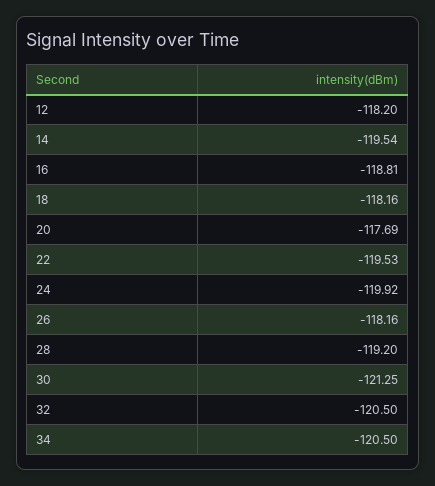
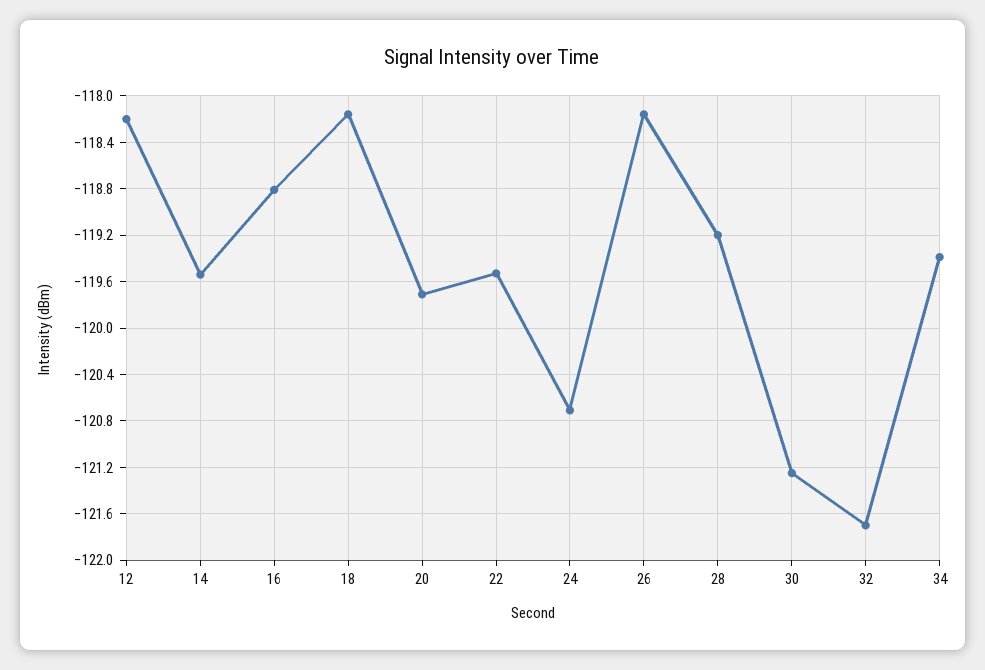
  {
    "12": -118.2,
    "14": -119.54,
    "16": -118.81,
    "18": -118.16,
-   "20": -117.69,
+   "20": -119.7,
    "22": -119.53,
-   "24": -119.92,
+   "24": -120.7,
    "26": -118.16,
    "28": -119.2,
    "30": -121.25,
-   "32": -120.5,
+   "32": -121.7,
-   "34": -120.5
+   "34": -119.4
  }

